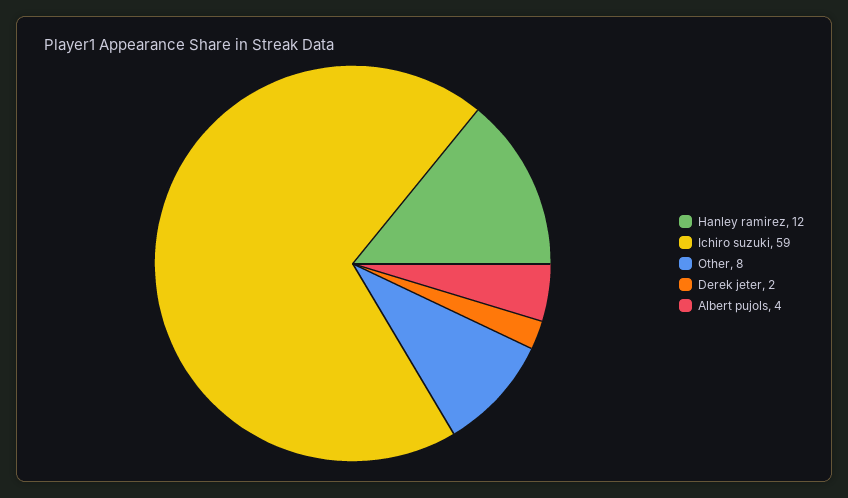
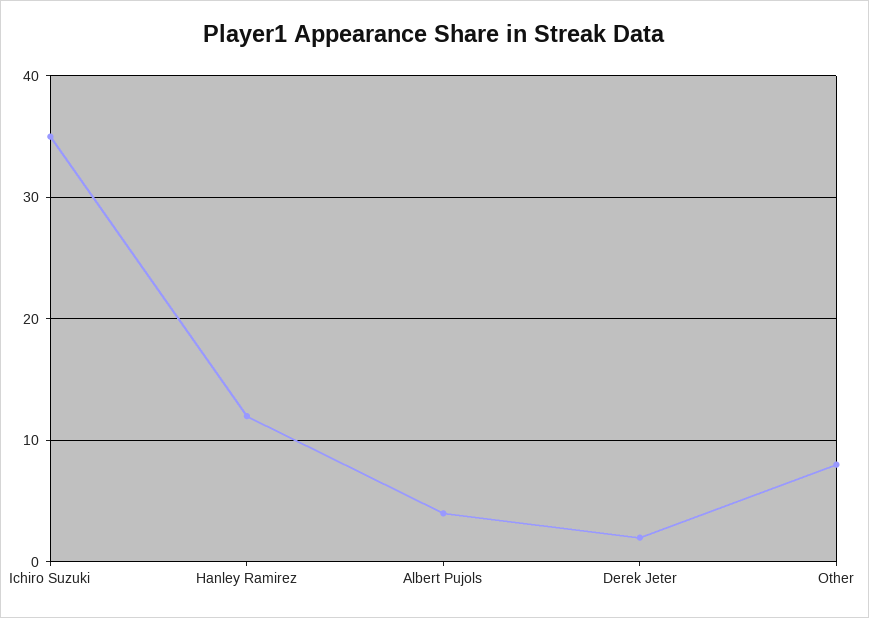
  {
    "Hanley ramirez": 12,
-   "Ichiro suzuki": 59,
+   "Ichiro suzuki": 35,
    "Other": 8,
    "Derek jeter": 2,
    "Albert pujols": 4
  }

